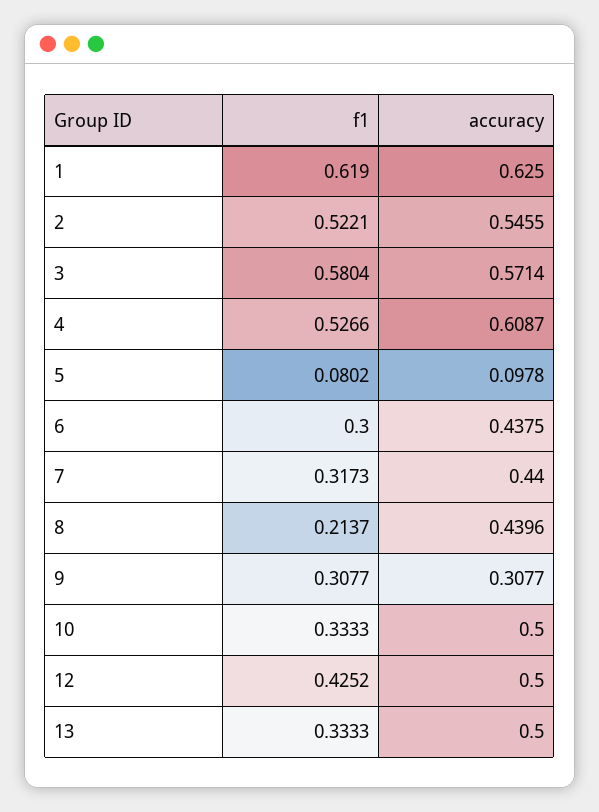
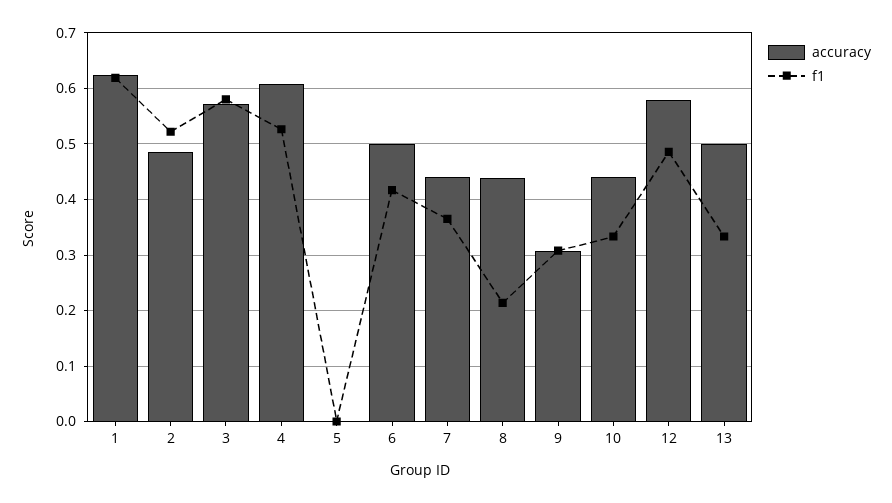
  {
    "f1": {
      "1": 0.619,
      "2": 0.5221,
      "3": 0.5804,
      "4": 0.5266,
-     "5": 0.0802,
+     "5": 0,
-     "6": 0.3,
+     "6": 0.42,
-     "7": 0.3173,
+     "7": 0.36,
      "8": 0.2137,
      "9": 0.3077,
      "10": 0.3333,
-     "12": 0.4252,
+     "12": 0.48,
      "13": 0.3333
    },
    "accuracy": {
      "1": 0.625,
-     "2": 0.5455,
+     "2": 0.48,
      "3": 0.5714,
      "4": 0.6087,
-     "5": 0.0978,
+     "5": 0,
-     "6": 0.4375,
+     "6": 0.5,
      "7": 0.44,
      "8": 0.4396,
      "9": 0.3077,
-     "10": 0.5,
+     "10": 0.44,
-     "12": 0.5,
+     "12": 0.58,
      "13": 0.5
    }
  }

